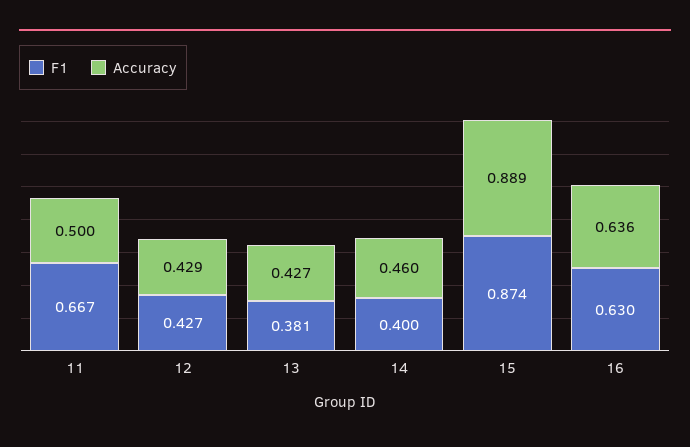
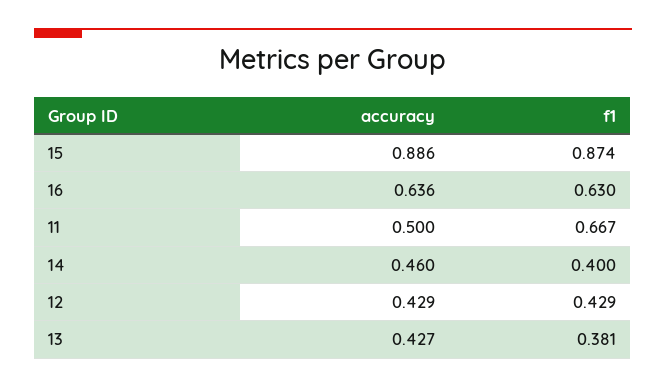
  {
    "F1": {
      "11": 0.667,
-     "12": 0.427,
+     "12": 0.429,
      "13": 0.381,
      "14": 0.4,
      "15": 0.874,
      "16": 0.63
    },
    "Accuracy": {
      "11": 0.5,
      "12": 0.429,
      "13": 0.427,
      "14": 0.46,
-     "15": 0.889,
+     "15": 0.886,
      "16": 0.636
    }
  }

